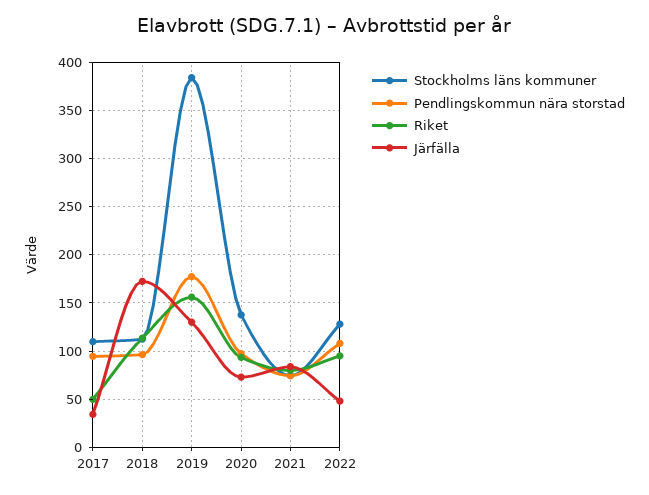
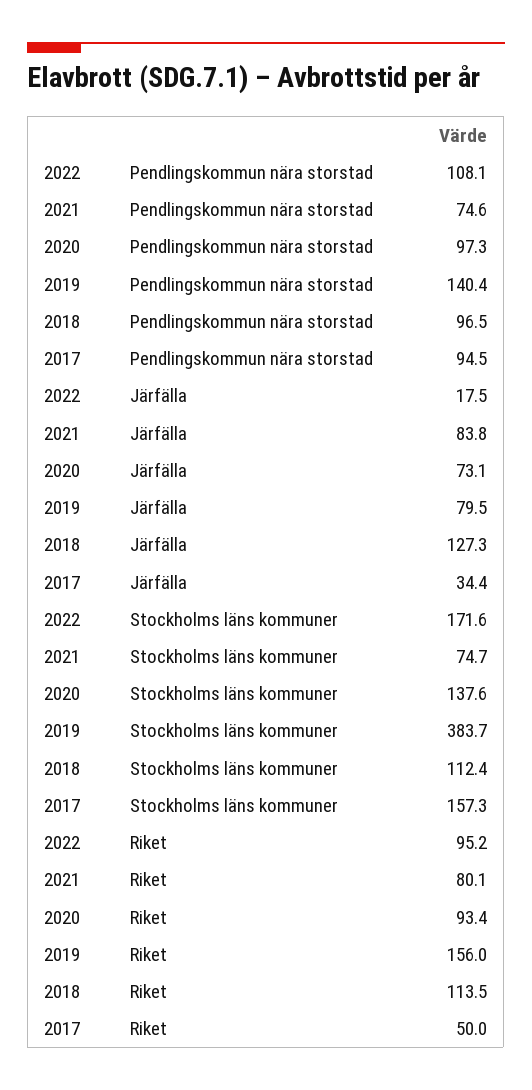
  {
    "Stockholms läns kommuner": {
-     "2017": 110,
+     "2017": 157.3,
      "2018": 112.4,
      "2019": 383.7,
      "2020": 137.6,
      "2021": 74.7,
-     "2022": 130
+     "2022": 171.6
    },
    "Pendlingskommun nära storstad": {
      "2017": 94.5,
      "2018": 96.5,
-     "2019": 180,
+     "2019": 140.4,
      "2020": 97.3,
      "2021": 74.6,
      "2022": 108.1
    },
    "Riket": {
      "2017": 50,
      "2018": 113.5,
      "2019": 156,
      "2020": 93.4,
      "2021": 80.1,
      "2022": 95.2
    },
    "Järfälla": {
      "2017": 34.4,
-     "2018": 170,
+     "2018": 127.3,
-     "2019": 130,
+     "2019": 79.5,
      "2020": 73.1,
      "2021": 83.8,
-     "2022": 50
+     "2022": 17.5
    }
  }

